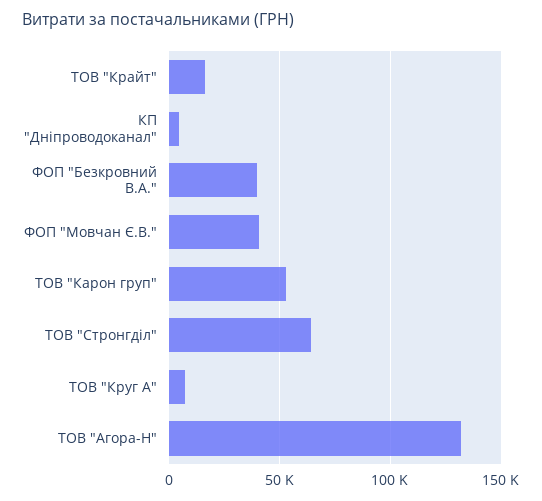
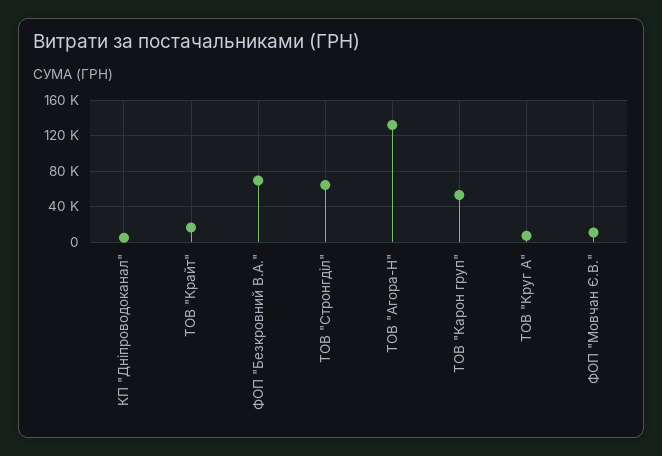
  {
    "ТОВ \"Крайт\"": 15000,
    "КП \"Дніпроводоканал\"": 5000,
-   "ФОП \"Безкровний В.А.\"": 40000,
+   "ФОП \"Безкровний В.А.\"": 70000,
-   "ФОП \"Мовчан Є.В.\"": 40000,
+   "ФОП \"Мовчан Є.В.\"": 10000,
    "ТОВ \"Карон груп\"": 55000,
    "ТОВ \"Стронгділ\"": 65000,
    "ТОВ \"Круг А\"": 5000,
    "ТОВ \"Агора-Н\"": 130000
  }

